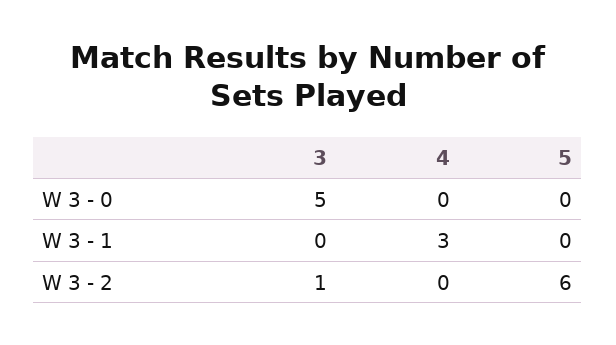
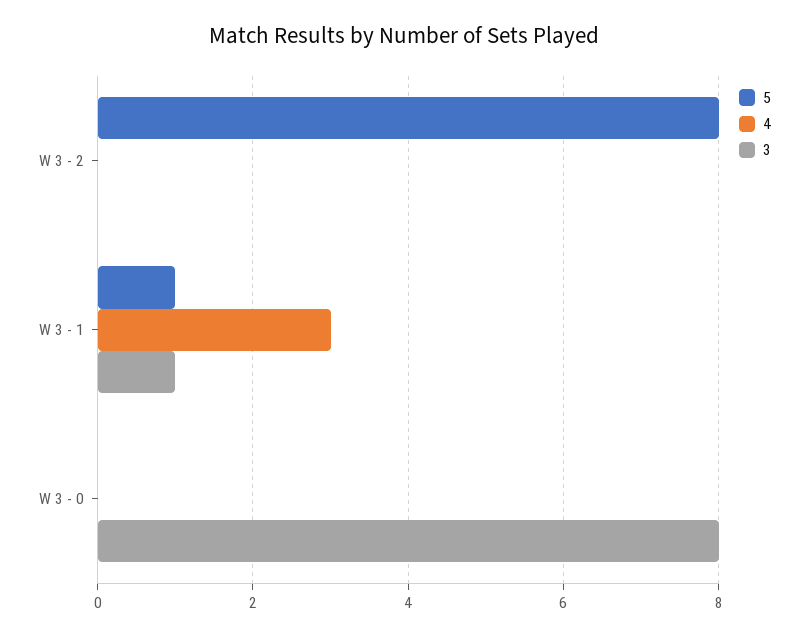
  {
    "3": {
-     "W 3 - 0": 5,
+     "W 3 - 0": 8,
-     "W 3 - 1": 0,
+     "W 3 - 1": 1,
-     "W 3 - 2": 1
+     "W 3 - 2": 0
    },
    "4": {
      "W 3 - 0": 0,
      "W 3 - 1": 3,
      "W 3 - 2": 0
    },
    "5": {
      "W 3 - 0": 0,
-     "W 3 - 1": 0,
+     "W 3 - 1": 1,
-     "W 3 - 2": 6
+     "W 3 - 2": 8
    }
  }

